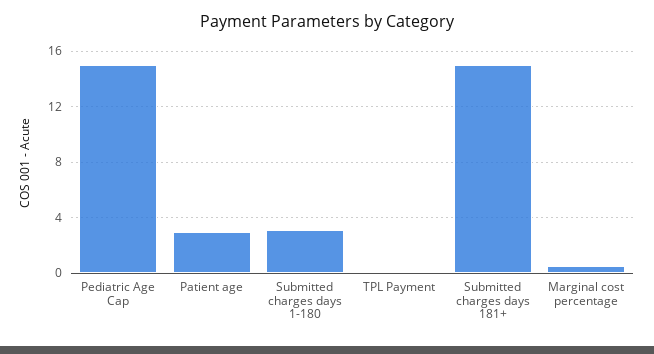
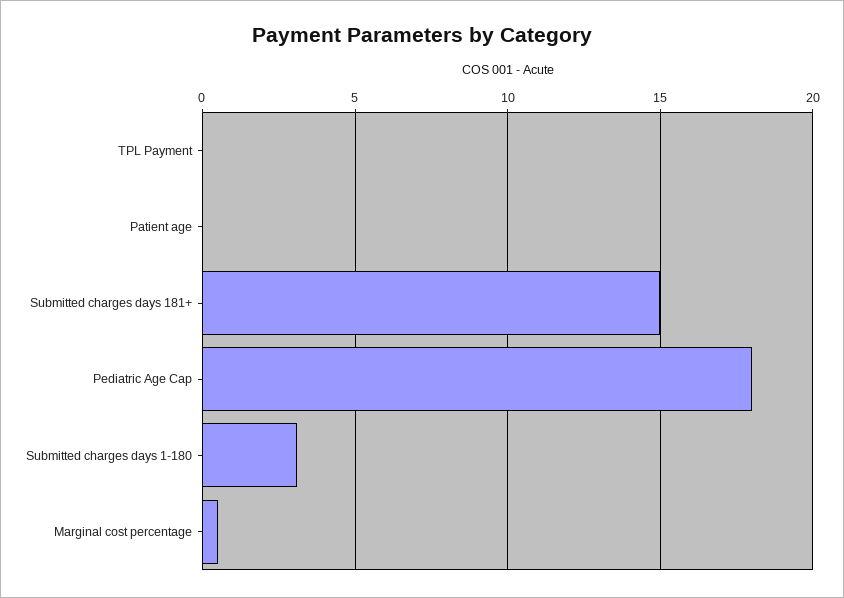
  {
-   "Pediatric Age Cap": 15,
+   "Pediatric Age Cap": 18,
-   "Patient age": 3,
+   "Patient age": 0,
    "Submitted charges days 1-180": 3,
    "TPL Payment": 0,
    "Submitted charges days 181+": 15,
    "Marginal cost percentage": 0.5
  }

